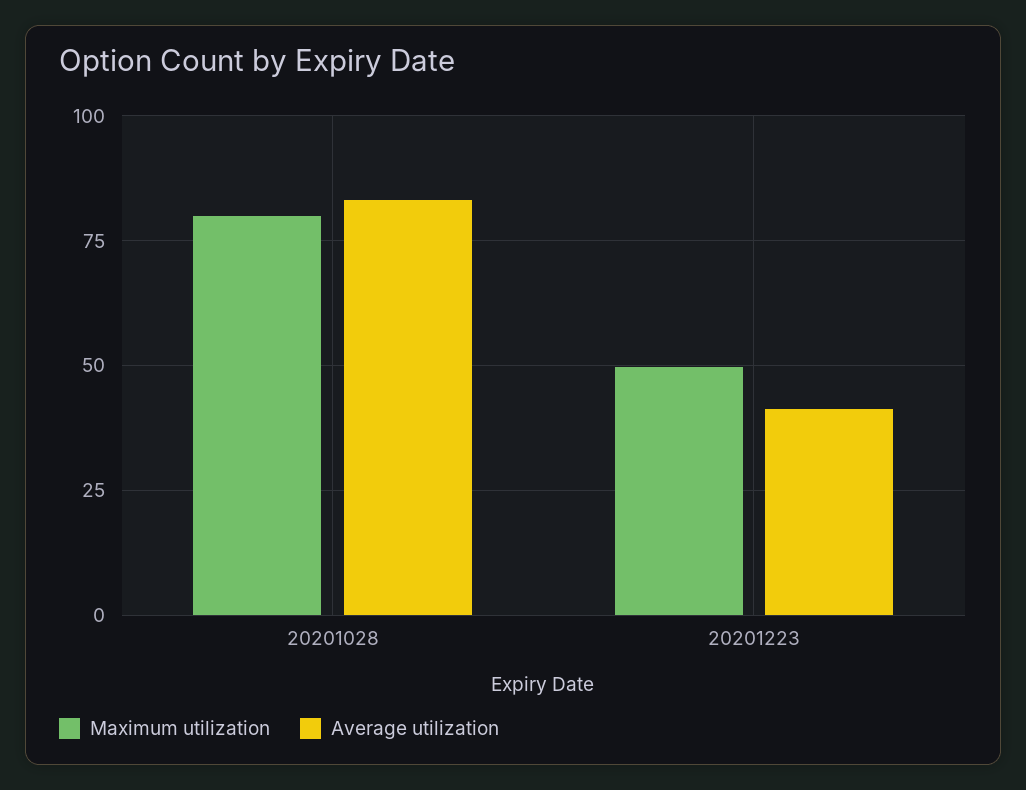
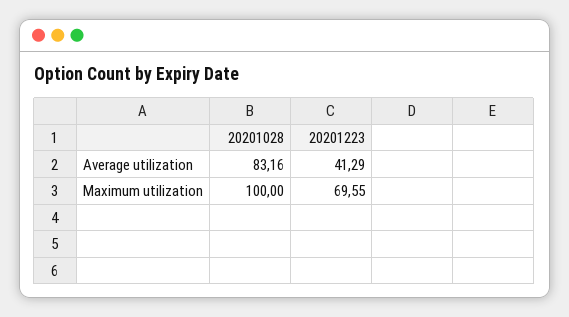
  {
    "Maximum utilization": {
-     "20201028": 80,
+     "20201028": 100,
-     "20201223": 50
+     "20201223": 69.55
    },
    "Average utilization": {
      "20201028": 83.16,
      "20201223": 41.29
    }
  }

